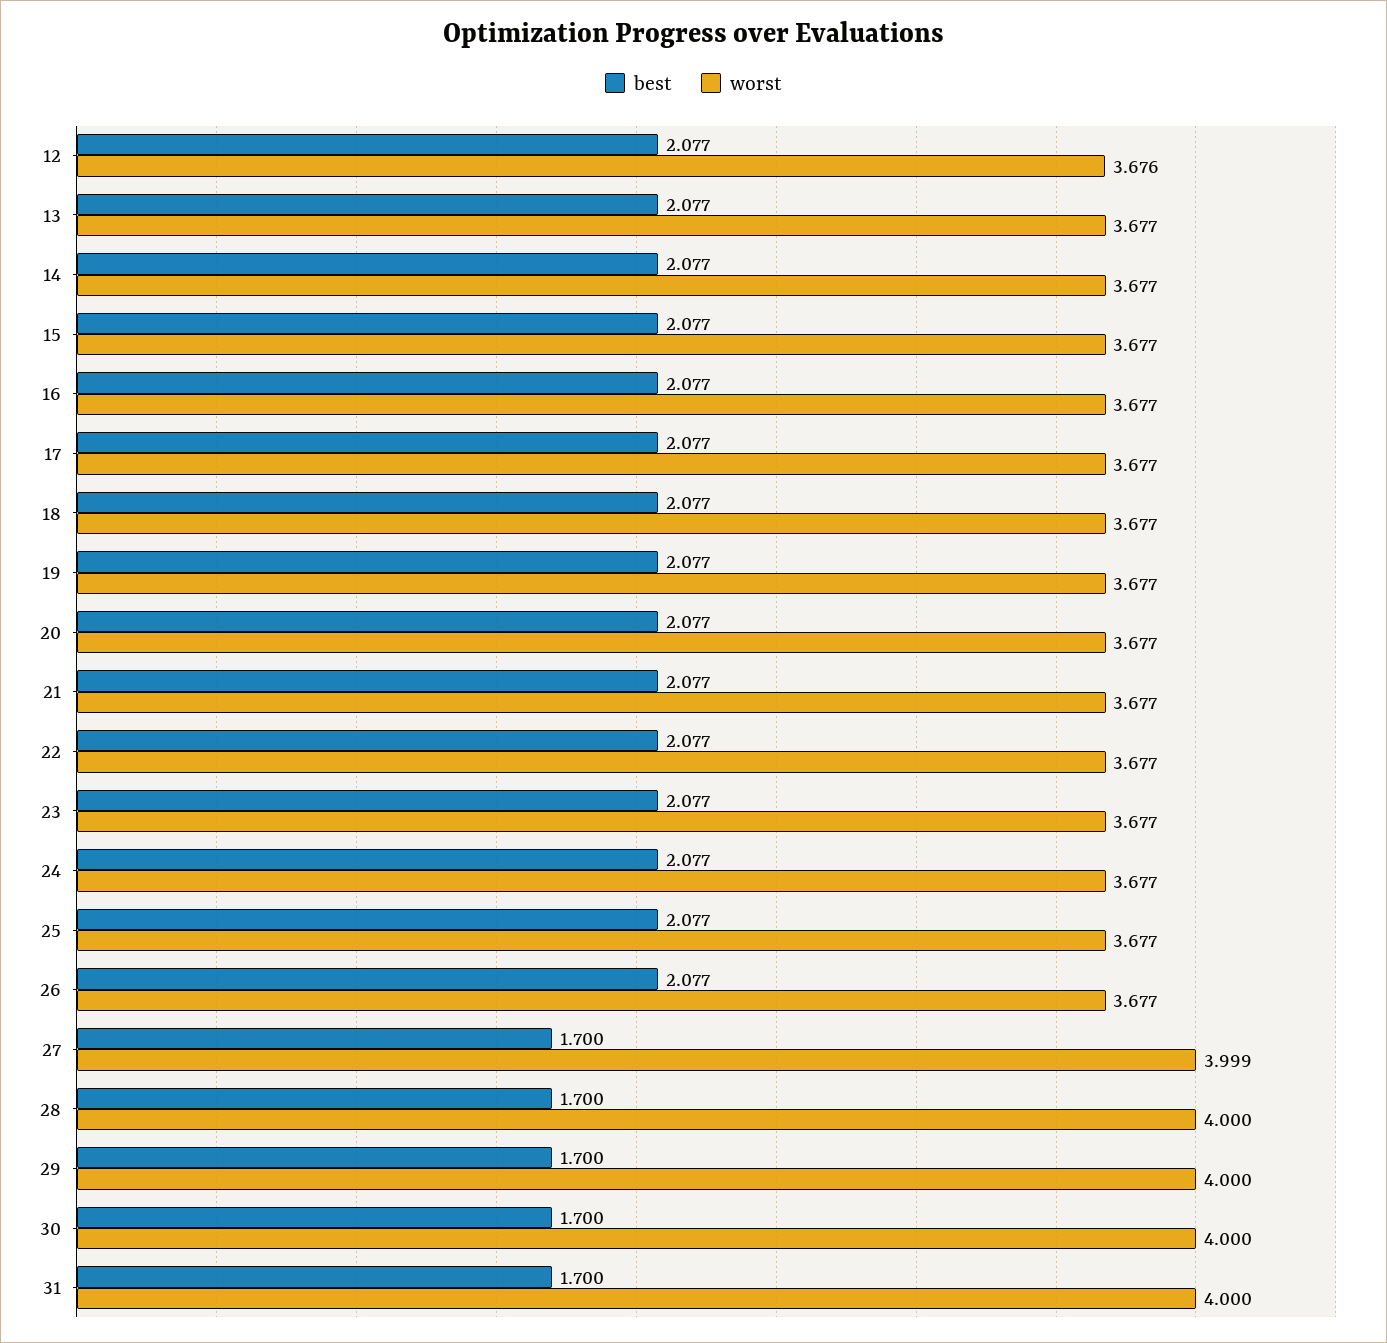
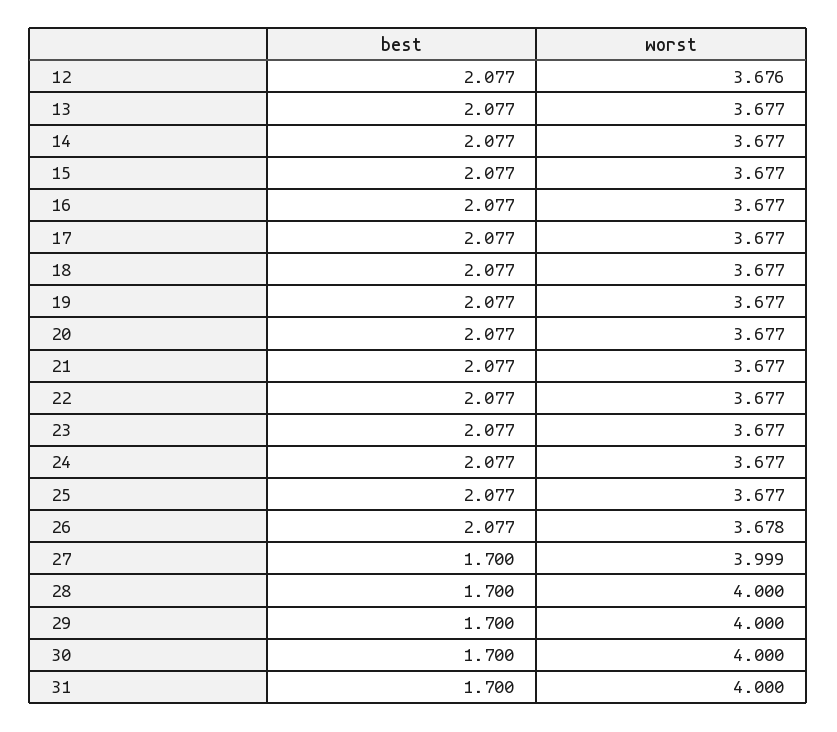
  {
    "best": {
      "12": 2.077,
      "13": 2.077,
      "14": 2.077,
      "15": 2.077,
      "16": 2.077,
      "17": 2.077,
      "18": 2.077,
      "19": 2.077,
      "20": 2.077,
      "21": 2.077,
      "22": 2.077,
      "23": 2.077,
      "24": 2.077,
      "25": 2.077,
      "26": 2.077,
      "27": 1.7,
      "28": 1.7,
      "29": 1.7,
      "30": 1.7,
      "31": 1.7
    },
    "worst": {
      "12": 3.676,
      "13": 3.677,
      "14": 3.677,
      "15": 3.677,
      "16": 3.677,
      "17": 3.677,
      "18": 3.677,
      "19": 3.677,
      "20": 3.677,
      "21": 3.677,
      "22": 3.677,
      "23": 3.677,
      "24": 3.677,
      "25": 3.677,
-     "26": 3.677,
+     "26": 3.678,
      "27": 3.999,
      "28": 4,
      "29": 4,
      "30": 4,
      "31": 4
    }
  }

